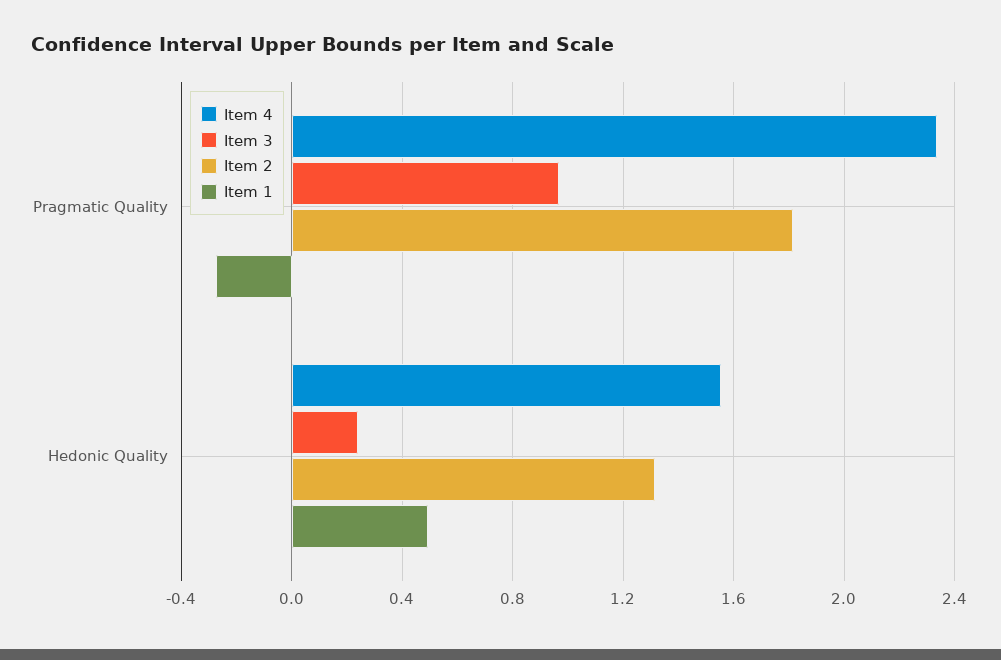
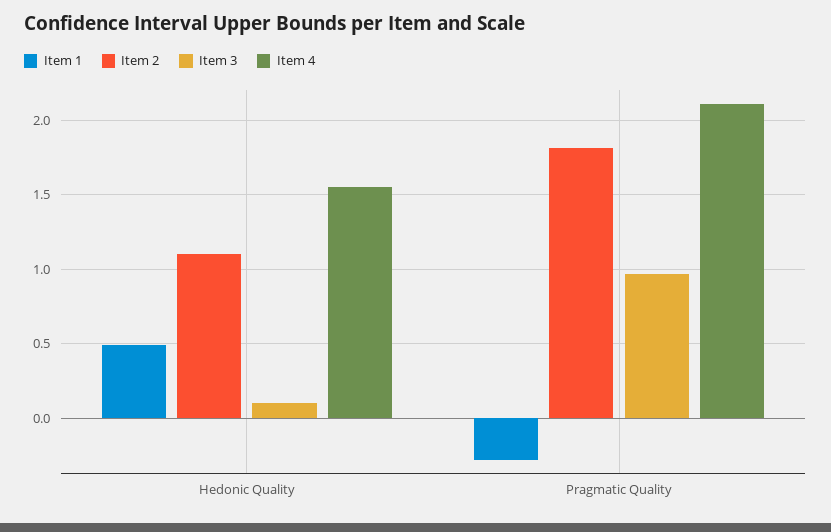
  {
    "Item 4": {
-     "Pragmatic Quality": 2.35,
+     "Pragmatic Quality": 2.1,
      "Hedonic Quality": 1.55
    },
    "Item 3": {
      "Pragmatic Quality": 0.95,
-     "Hedonic Quality": 0.25
+     "Hedonic Quality": 0.1
    },
    "Item 2": {
      "Pragmatic Quality": 1.8,
-     "Hedonic Quality": 1.3
+     "Hedonic Quality": 1.1
    },
    "Item 1": {
      "Pragmatic Quality": -0.3,
      "Hedonic Quality": 0.5
    }
  }

